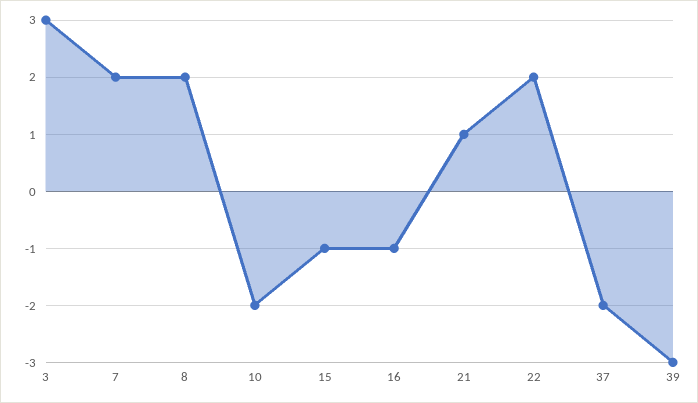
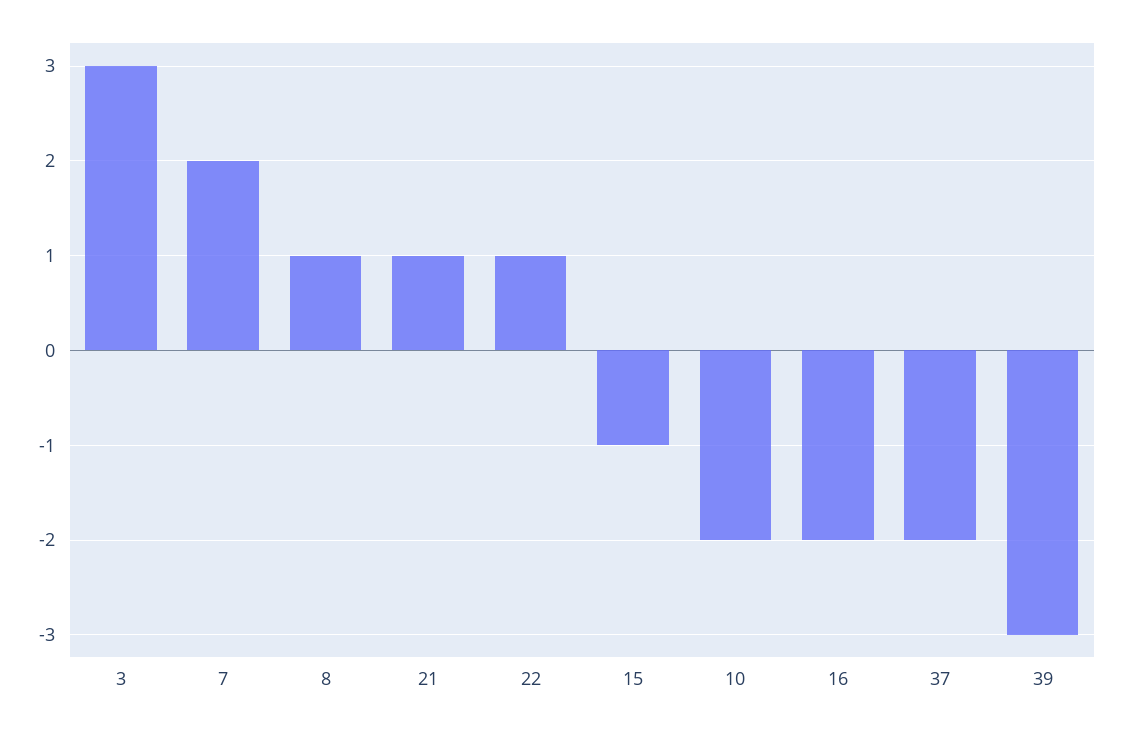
  {
    "3": 3,
    "7": 2,
-   "8": 2,
+   "8": 1,
    "10": -2,
    "15": -1,
-   "16": -1,
+   "16": -2,
    "21": 1,
-   "22": 2,
+   "22": 1,
    "37": -2,
    "39": -3
  }

